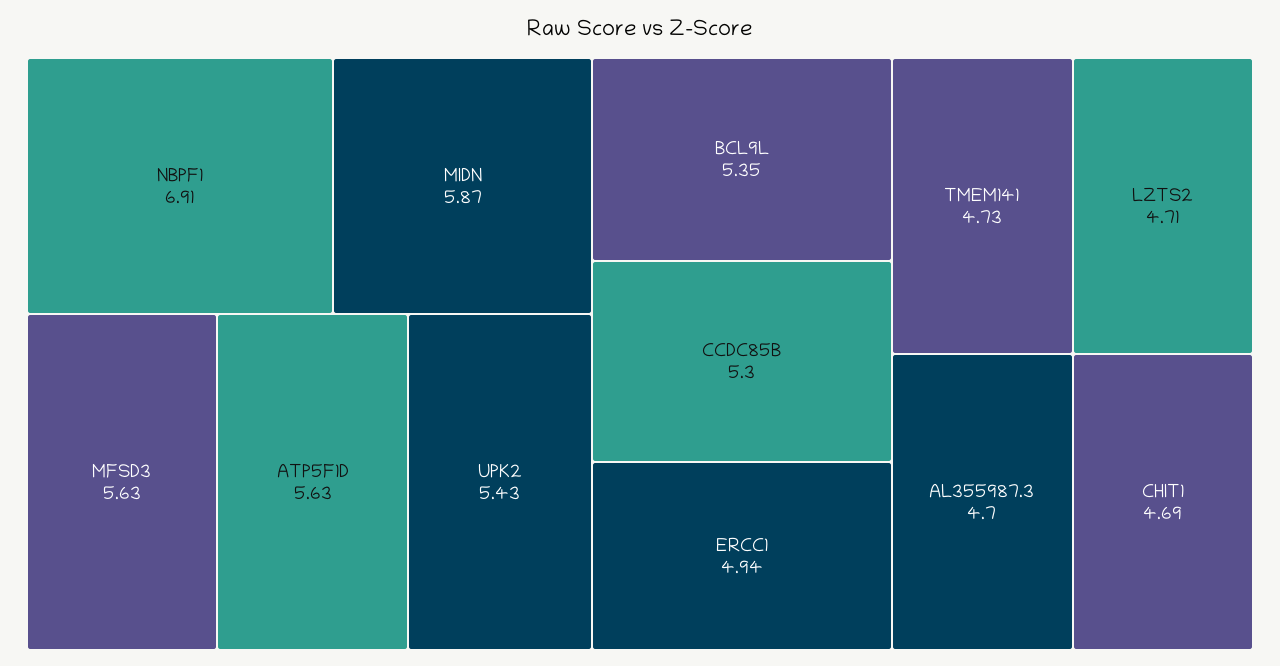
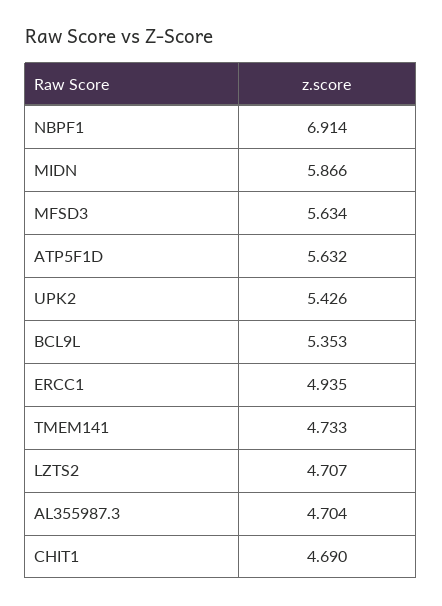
  {
    "NBPF1": 6.914,
    "MIDN": 5.866,
    "MFSD3": 5.634,
    "ATP5F1D": 5.632,
    "UPK2": 5.426,
    "BCL9L": 5.353,
-   "CCDC85B": 5.3,
    "ERCC1": 4.935,
    "TMEM141": 4.733,
    "LZTS2": 4.707,
    "AL355987.3": 4.704,
    "CHIT1": 4.69
  }

